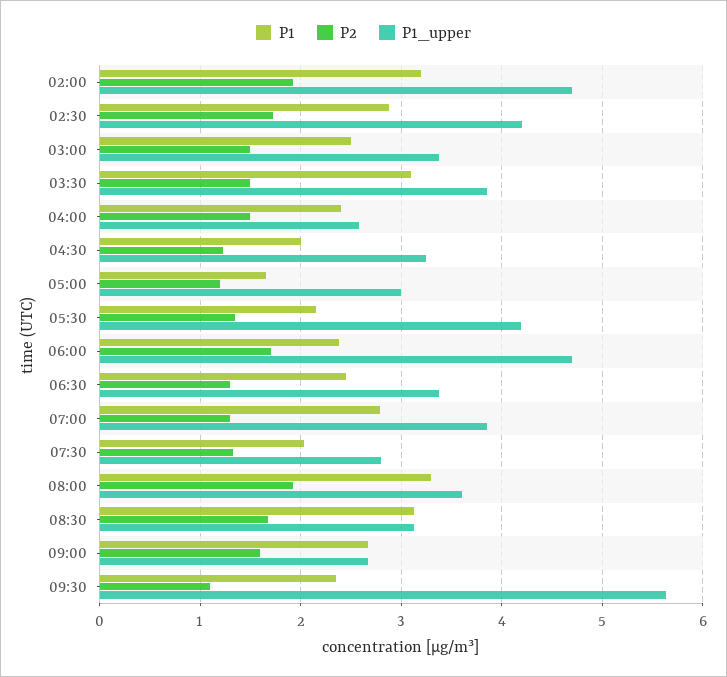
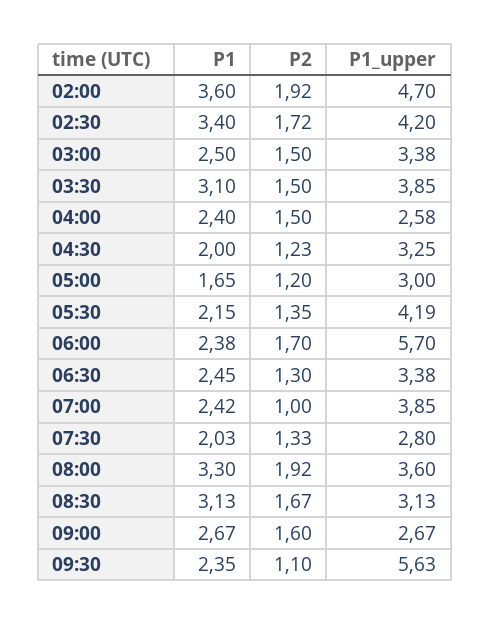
  {
    "P1": {
-     "02:00": 3.2,
+     "02:00": 3.6,
-     "02:30": 2.9,
+     "02:30": 3.4,
      "03:00": 2.5,
      "03:30": 3.1,
      "04:00": 2.4,
      "04:30": 2,
      "05:00": 1.65,
      "05:30": 2.15,
      "06:00": 2.38,
      "06:30": 2.45,
-     "07:00": 2.8,
+     "07:00": 2.42,
      "07:30": 2.03,
      "08:00": 3.3,
      "08:30": 3.13,
      "09:00": 2.67,
      "09:30": 2.35
    },
    "P2": {
      "02:00": 1.92,
      "02:30": 1.72,
      "03:00": 1.5,
      "03:30": 1.5,
      "04:00": 1.5,
      "04:30": 1.23,
      "05:00": 1.2,
      "05:30": 1.35,
      "06:00": 1.7,
      "06:30": 1.3,
-     "07:00": 1.3,
+     "07:00": 1,
      "07:30": 1.33,
      "08:00": 1.92,
      "08:30": 1.67,
      "09:00": 1.6,
      "09:30": 1.1
    },
    "P1_upper": {
      "02:00": 4.7,
      "02:30": 4.2,
      "03:00": 3.38,
      "03:30": 3.85,
      "04:00": 2.58,
      "04:30": 3.25,
      "05:00": 3,
      "05:30": 4.19,
-     "06:00": 4.7,
+     "06:00": 5.7,
      "06:30": 3.38,
      "07:00": 3.85,
      "07:30": 2.8,
      "08:00": 3.6,
      "08:30": 3.13,
      "09:00": 2.67,
      "09:30": 5.63
    }
  }

